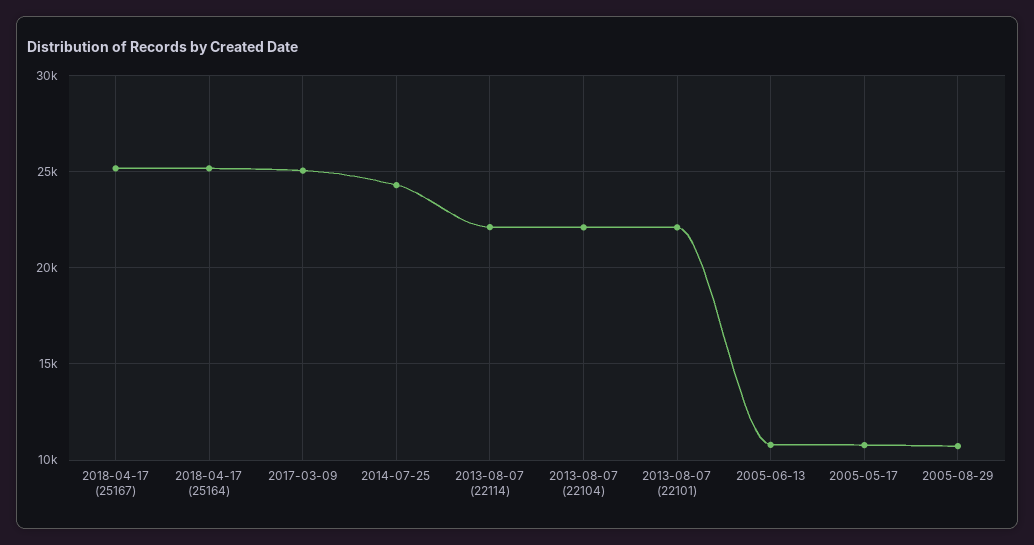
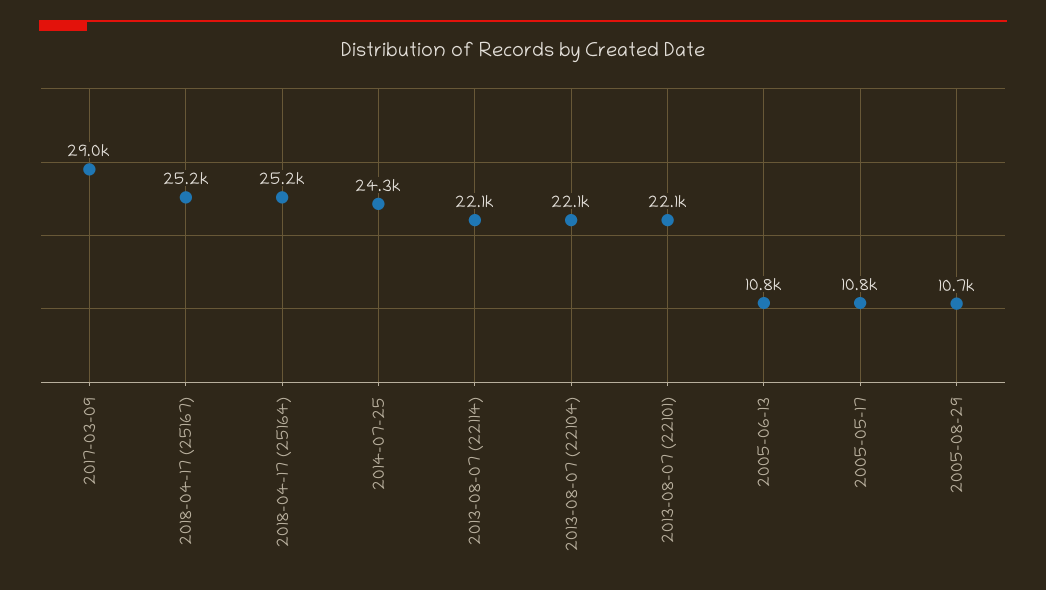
  {
    "2018-04-17 (25167)": 25200,
    "2018-04-17 (25164)": 25200,
-   "2017-03-09": 25000,
+   "2017-03-09": 29000,
    "2014-07-25": 24300,
    "2013-08-07 (22114)": 22100,
    "2013-08-07 (22104)": 22100,
    "2013-08-07 (22101)": 22100,
    "2005-06-13": 10800,
    "2005-05-17": 10800,
    "2005-08-29": 10700
  }

